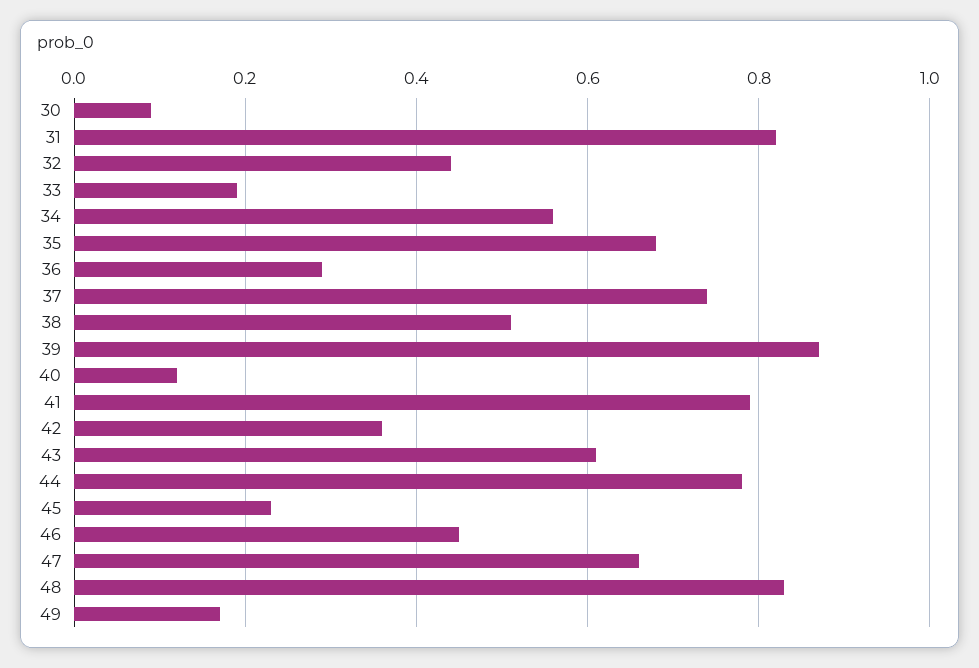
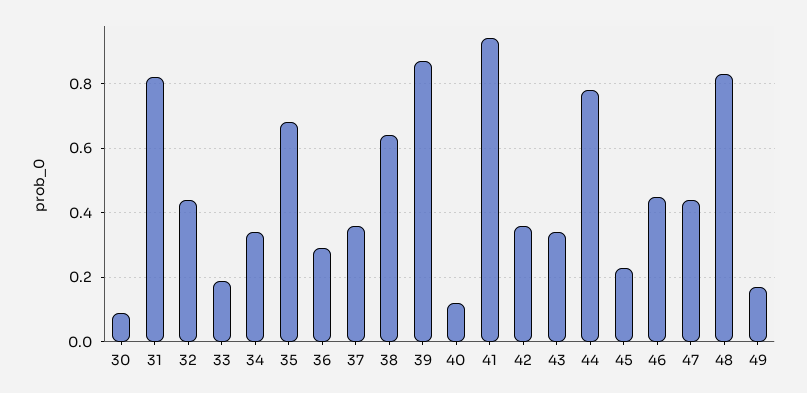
  {
    "30": 0.1,
    "31": 0.8,
    "32": 0.45,
    "33": 0.2,
-   "34": 0.55,
+   "34": 0.35,
    "35": 0.7,
    "36": 0.3,
-   "37": 0.75,
+   "37": 0.35,
-   "38": 0.5,
+   "38": 0.65,
    "39": 0.85,
    "40": 0.1,
-   "41": 0.8,
+   "41": 0.95,
    "42": 0.35,
-   "43": 0.6,
+   "43": 0.35,
    "44": 0.8,
    "45": 0.25,
    "46": 0.45,
-   "47": 0.65,
+   "47": 0.45,
    "48": 0.85,
    "49": 0.15
  }

